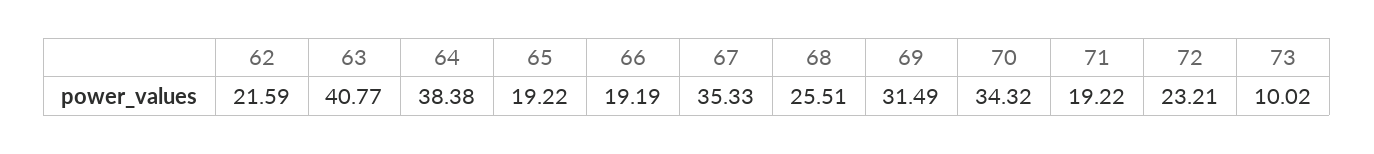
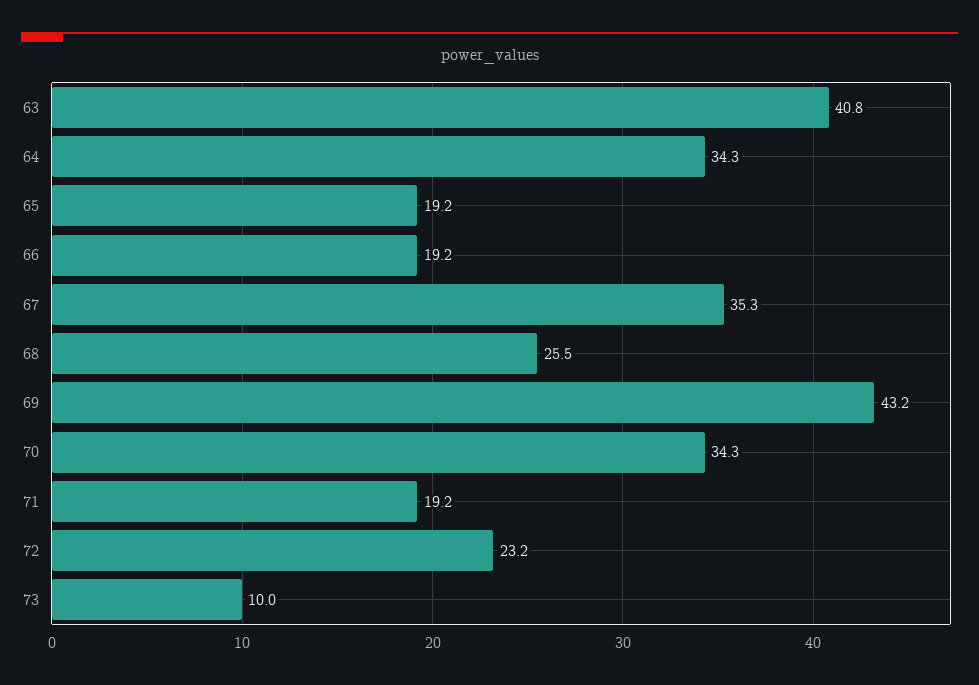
  {
-   "62": 21.59,
    "63": 40.77,
-   "64": 38.38,
+   "64": 34.3,
    "65": 19.22,
    "66": 19.19,
    "67": 35.33,
    "68": 25.51,
-   "69": 31.49,
+   "69": 43.2,
    "70": 34.32,
    "71": 19.22,
    "72": 23.21,
    "73": 10.02
  }

